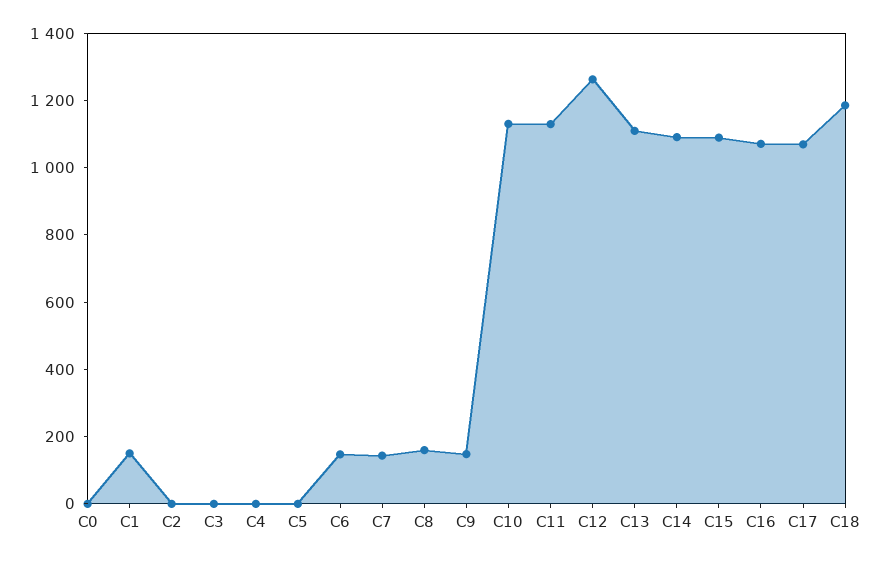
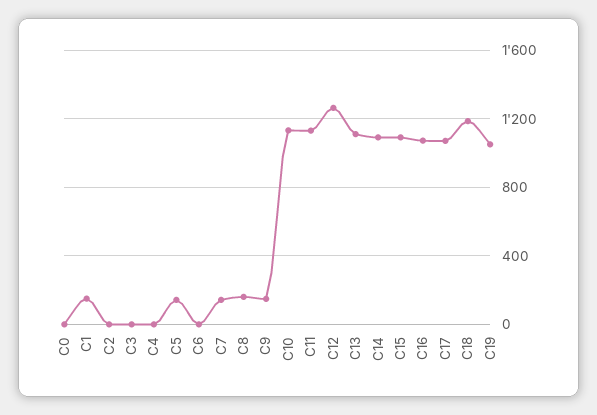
  {
    "C0": 0,
    "C1": 150,
    "C2": 0,
    "C3": 0,
    "C4": 0,
-   "C5": 0,
+   "C5": 150,
-   "C6": 150,
+   "C6": 0,
    "C7": 150,
    "C8": 150,
    "C9": 150,
    "C10": 1150,
    "C11": 1150,
    "C12": 1250,
    "C13": 1100,
    "C14": 1100,
    "C15": 1100,
    "C16": 1050,
    "C17": 1050,
-   "C18": 1200
+   "C18": 1200,
+   "C19": 1050
  }

